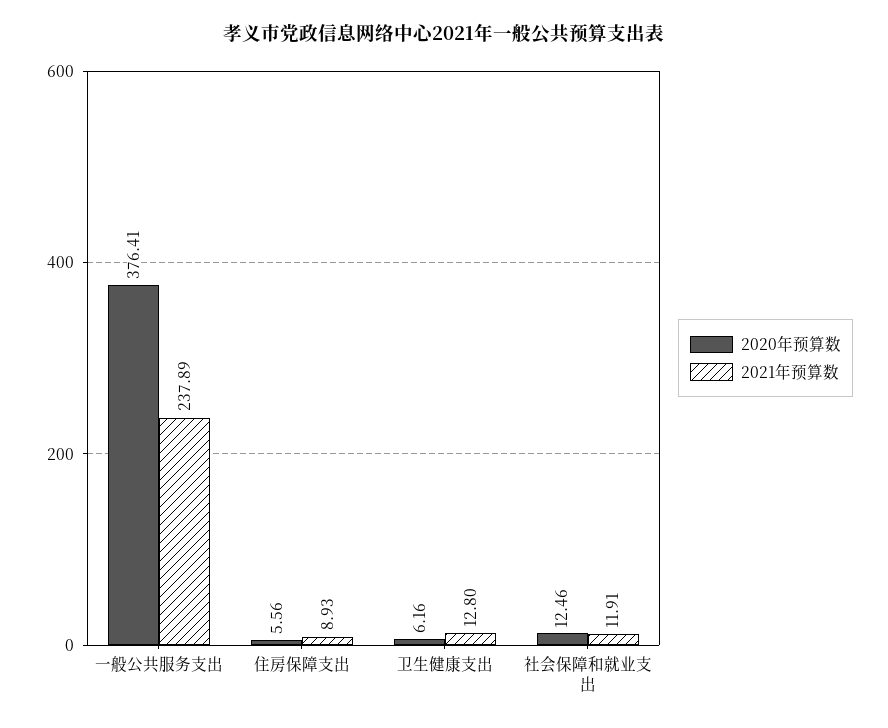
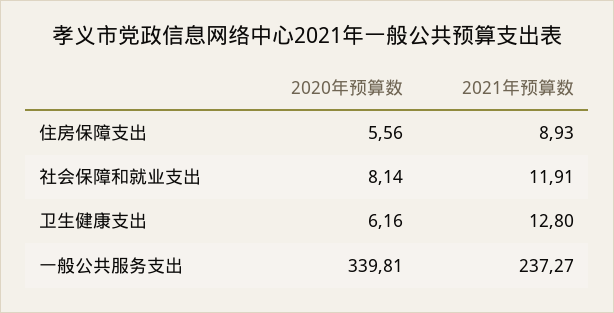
  {
    "2020年预算数": {
-     "一般公共服务支出": 376.41,
+     "一般公共服务支出": 339.81,
      "住房保障支出": 5.56,
      "卫生健康支出": 6.16,
-     "社会保障和就业支出": 12.46
+     "社会保障和就业支出": 8.14
    },
    "2021年预算数": {
-     "一般公共服务支出": 237.89,
+     "一般公共服务支出": 237.27,
      "住房保障支出": 8.93,
      "卫生健康支出": 12.8,
      "社会保障和就业支出": 11.91
    }
  }

